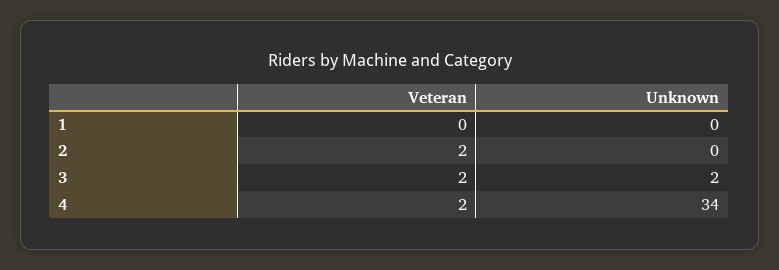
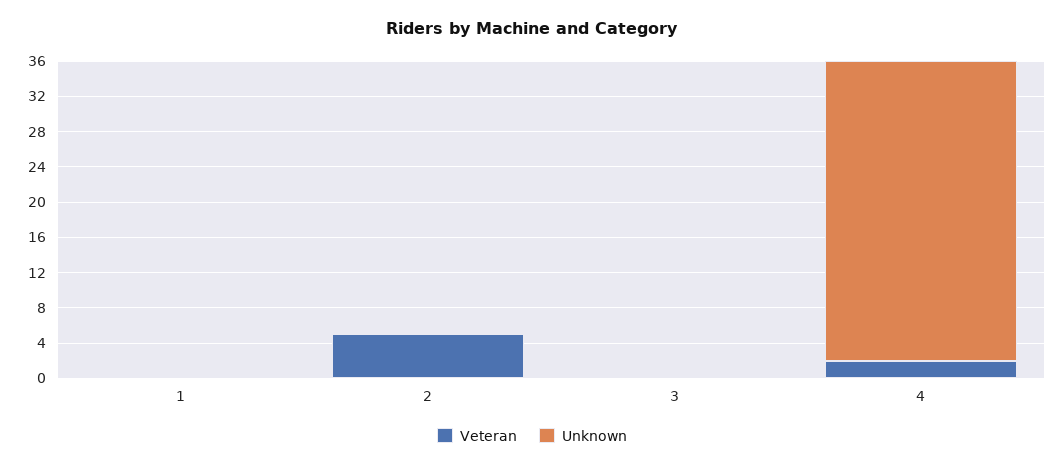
  {
    "Veteran": {
      "1": 0,
-     "2": 2,
+     "2": 5,
-     "3": 2,
+     "3": 0,
      "4": 2
    },
    "Unknown": {
      "1": 0,
      "2": 0,
-     "3": 2,
+     "3": 0,
      "4": 34
    }
  }

